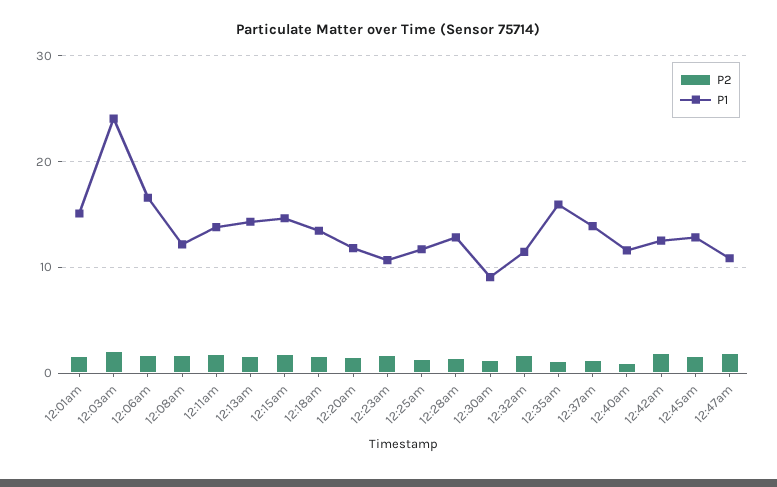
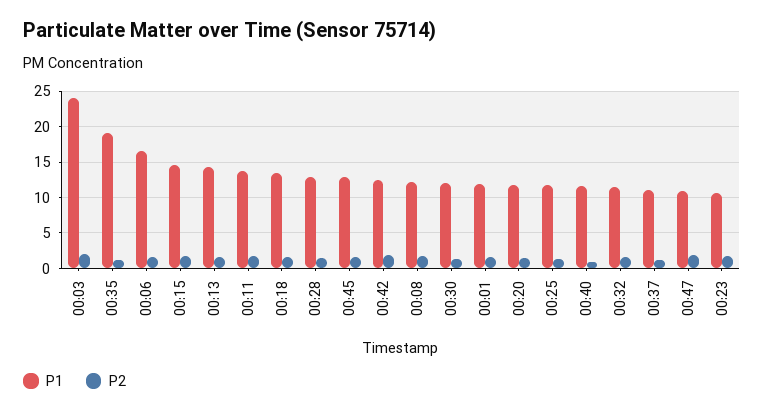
  {
    "P2": {
      "12:01am": 2,
      "12:03am": 2,
      "12:06am": 2,
      "12:08am": 2,
      "12:11am": 2,
      "12:13am": 2,
      "12:15am": 2,
      "12:18am": 2,
      "12:20am": 2,
      "12:23am": 2,
      "12:25am": 1,
      "12:28am": 1,
      "12:30am": 1,
      "12:32am": 2,
      "12:35am": 1,
      "12:37am": 1,
      "12:40am": 1,
      "12:42am": 2,
      "12:45am": 2,
      "12:47am": 2
    },
    "P1": {
-     "12:01am": 15,
+     "12:01am": 12,
      "12:03am": 24,
      "12:06am": 17,
      "12:08am": 12,
      "12:11am": 14,
      "12:13am": 14,
      "12:15am": 15,
      "12:18am": 13,
      "12:20am": 12,
      "12:23am": 11,
      "12:25am": 12,
      "12:28am": 13,
-     "12:30am": 9,
+     "12:30am": 12,
      "12:32am": 11,
-     "12:35am": 16,
+     "12:35am": 19,
-     "12:37am": 14,
+     "12:37am": 11,
      "12:40am": 12,
      "12:42am": 13,
      "12:45am": 13,
      "12:47am": 11
    }
  }

